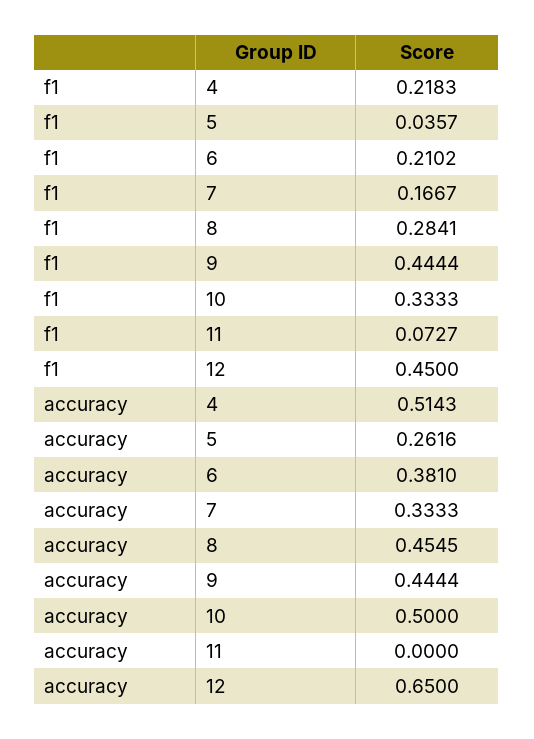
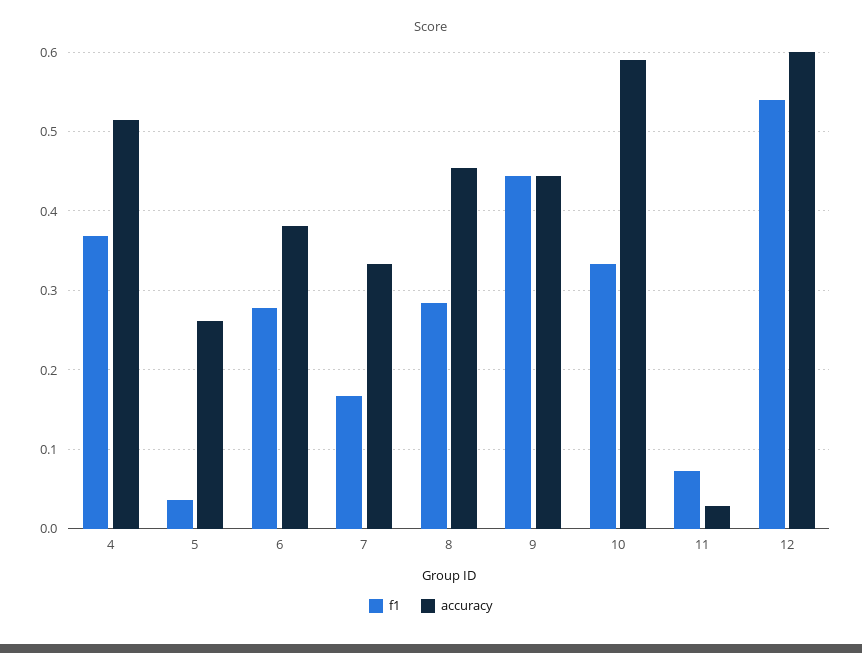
  {
    "f1": {
-     "4": 0.2183,
+     "4": 0.37,
      "5": 0.0357,
-     "6": 0.2102,
+     "6": 0.28,
      "7": 0.1667,
      "8": 0.2841,
      "9": 0.4444,
      "10": 0.3333,
      "11": 0.0727,
-     "12": 0.45
+     "12": 0.54
    },
    "accuracy": {
      "4": 0.5143,
      "5": 0.2616,
      "6": 0.381,
      "7": 0.3333,
      "8": 0.4545,
      "9": 0.4444,
-     "10": 0.5,
+     "10": 0.59,
-     "11": 0,
+     "11": 0.03,
-     "12": 0.65
+     "12": 0.6
    }
  }

